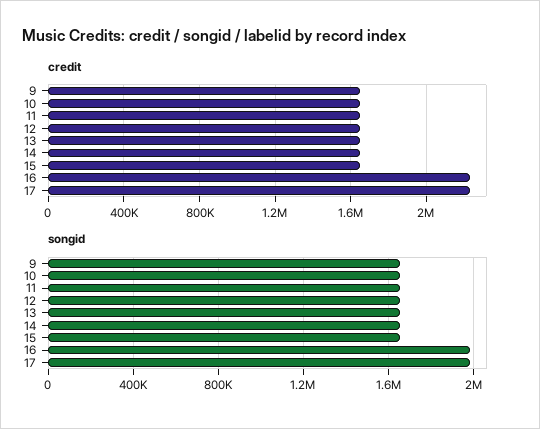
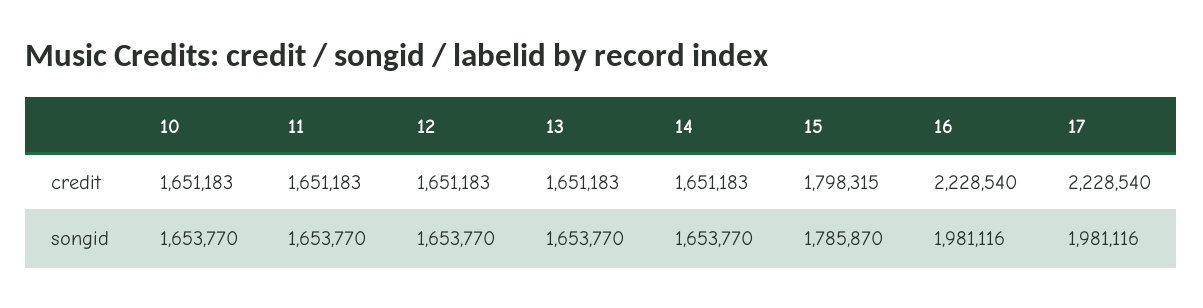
  {
    "credit": {
-     "9": 1650000,
      "10": 1651183,
      "11": 1651183,
      "12": 1651183,
      "13": 1651183,
      "14": 1651183,
-     "15": 1650000,
+     "15": 1798315,
      "16": 2228540,
      "17": 2228540
    },
    "songid": {
-     "9": 1650000,
      "10": 1653770,
      "11": 1653770,
      "12": 1653770,
      "13": 1653770,
      "14": 1653770,
-     "15": 1650000,
+     "15": 1785870,
      "16": 1981116,
      "17": 1981116
    }
  }

